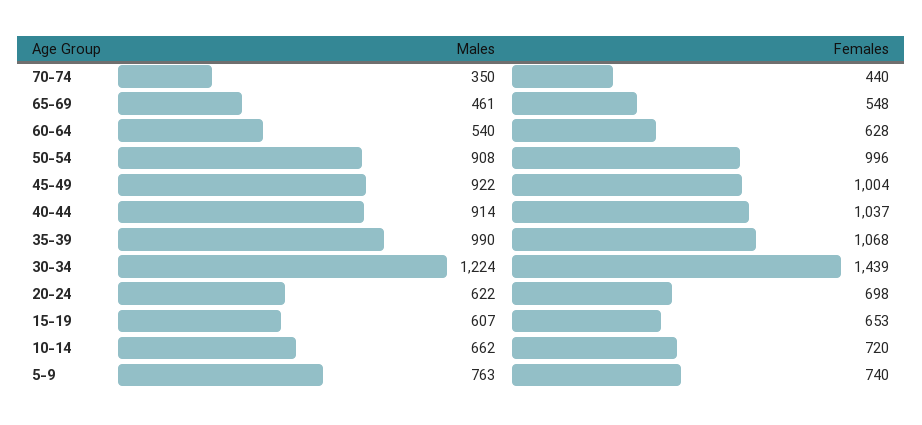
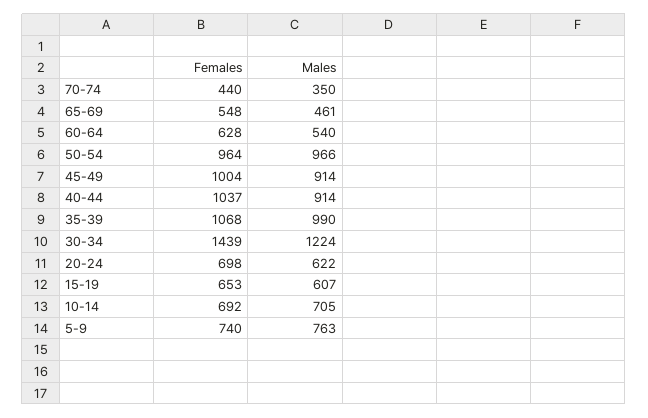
  {
    "Males": {
      "70-74": 350,
      "65-69": 461,
      "60-64": 540,
-     "50-54": 908,
+     "50-54": 966,
-     "45-49": 922,
+     "45-49": 914,
      "40-44": 914,
      "35-39": 990,
      "30-34": 1224,
      "20-24": 622,
      "15-19": 607,
-     "10-14": 662,
+     "10-14": 705,
      "5-9": 763
    },
    "Females": {
      "70-74": 440,
      "65-69": 548,
      "60-64": 628,
-     "50-54": 996,
+     "50-54": 964,
      "45-49": 1004,
      "40-44": 1037,
      "35-39": 1068,
      "30-34": 1439,
      "20-24": 698,
      "15-19": 653,
-     "10-14": 720,
+     "10-14": 692,
      "5-9": 740
    }
  }

